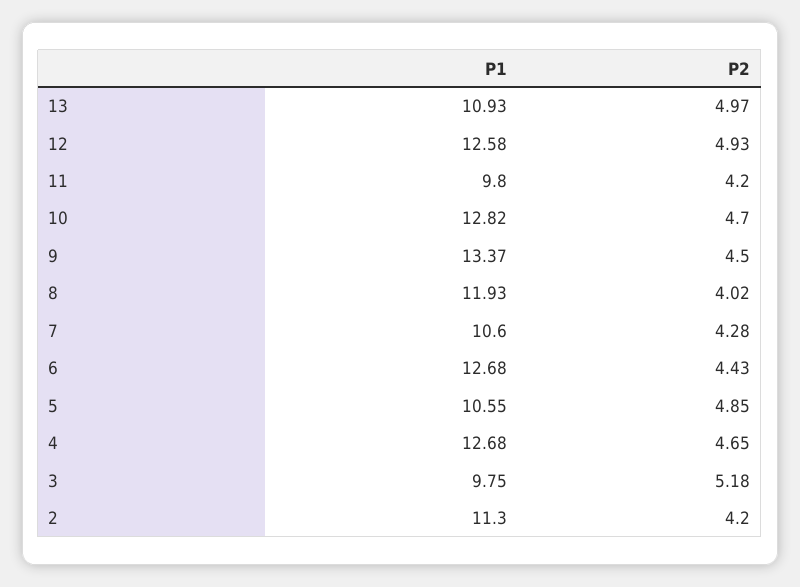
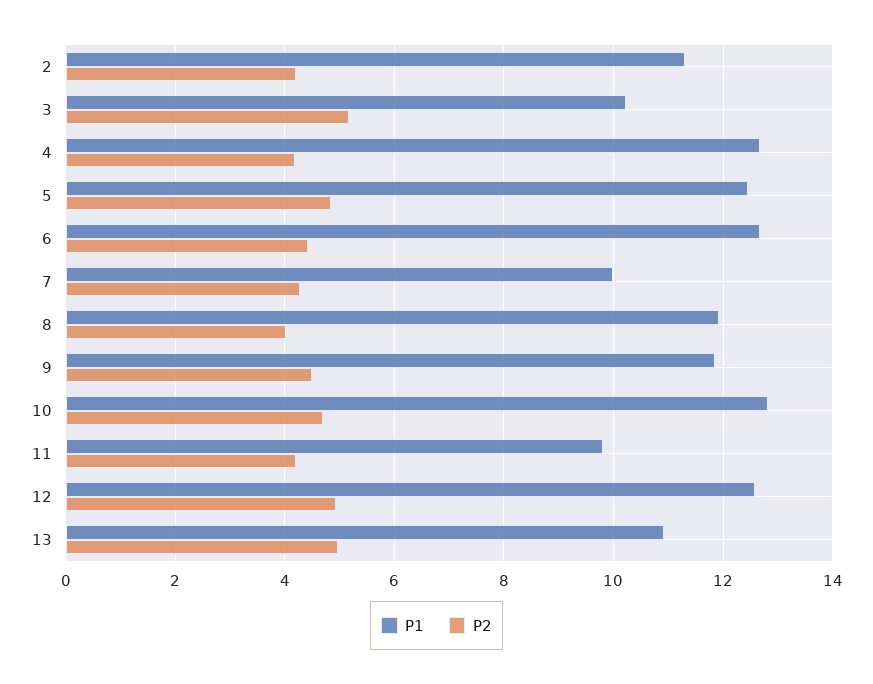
  {
    "P1": {
      "13": 10.93,
      "12": 12.58,
      "11": 9.8,
      "10": 12.82,
-     "9": 13.37,
+     "9": 11.8,
      "8": 11.93,
-     "7": 10.6,
+     "7": 10,
      "6": 12.68,
-     "5": 10.55,
+     "5": 12.4,
      "4": 12.68,
-     "3": 9.75,
+     "3": 10.2,
      "2": 11.3
    },
    "P2": {
      "13": 4.97,
      "12": 4.93,
      "11": 4.2,
      "10": 4.7,
      "9": 4.5,
      "8": 4.02,
      "7": 4.28,
      "6": 4.43,
      "5": 4.85,
-     "4": 4.65,
+     "4": 4.2,
      "3": 5.18,
      "2": 4.2
    }
  }

